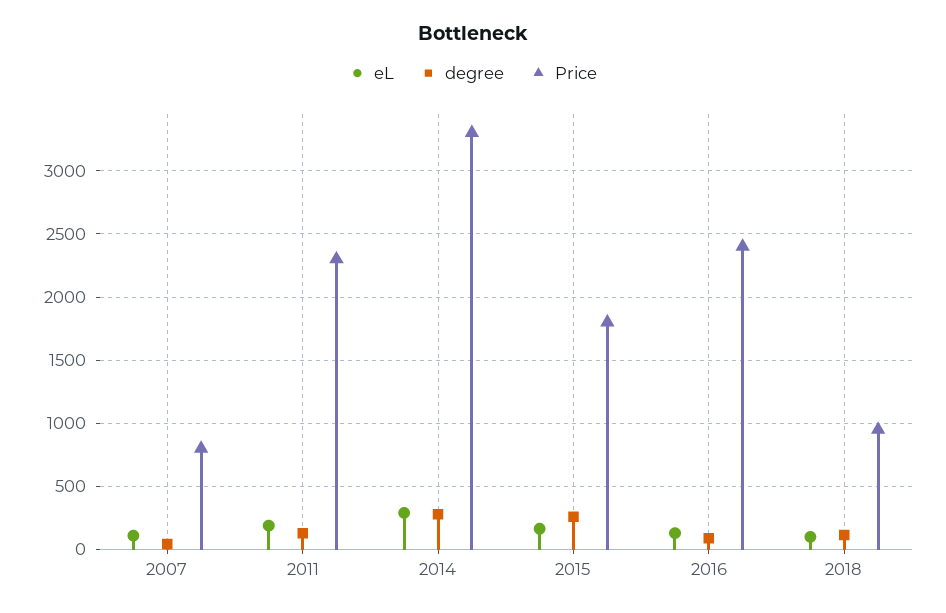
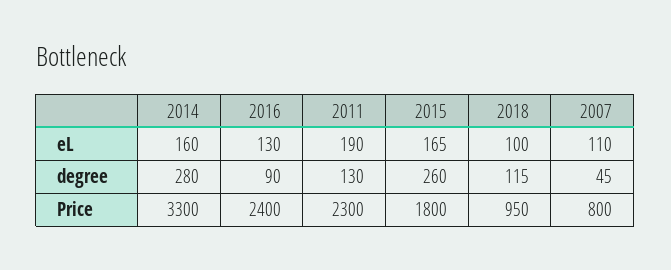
  {
    "eL": {
      "2007": 110,
      "2011": 190,
-     "2014": 300,
+     "2014": 160,
      "2015": 165,
      "2016": 130,
      "2018": 100
    },
    "degree": {
      "2007": 45,
      "2011": 130,
      "2014": 280,
      "2015": 260,
      "2016": 90,
      "2018": 115
    },
    "Price": {
      "2007": 800,
      "2011": 2300,
      "2014": 3300,
      "2015": 1800,
      "2016": 2400,
      "2018": 950
    }
  }

